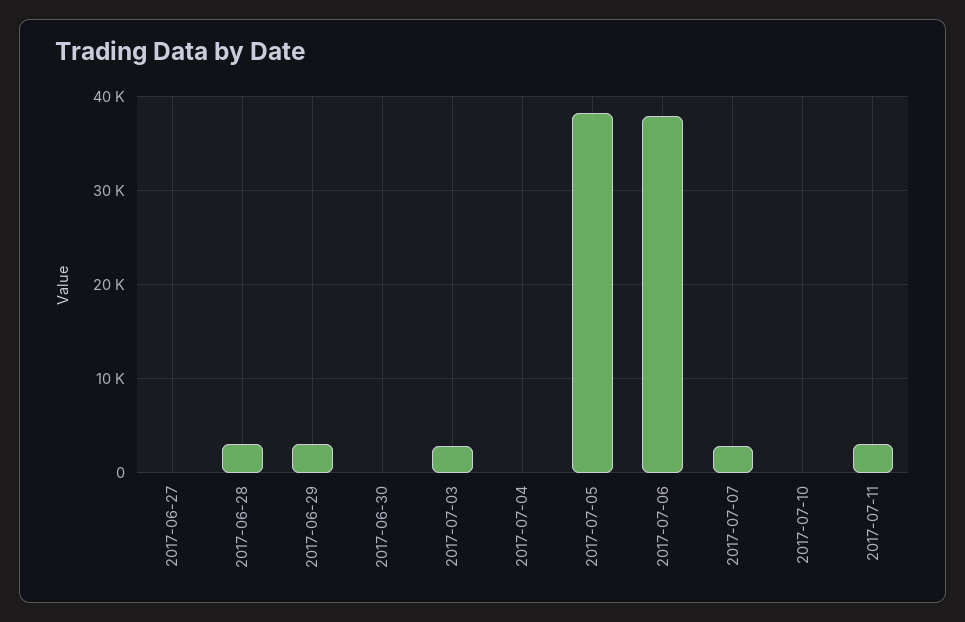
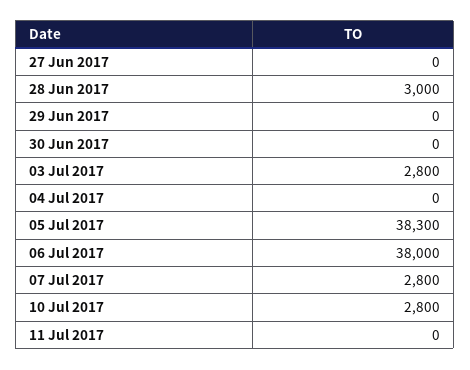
  {
    "2017-06-27": 0,
    "2017-06-28": 3000,
-   "2017-06-29": 3000,
+   "2017-06-29": 0,
    "2017-06-30": 0,
    "2017-07-03": 2800,
    "2017-07-04": 0,
    "2017-07-05": 38300,
    "2017-07-06": 38000,
    "2017-07-07": 2800,
-   "2017-07-10": 0,
+   "2017-07-10": 2800,
-   "2017-07-11": 3000
+   "2017-07-11": 0
  }

